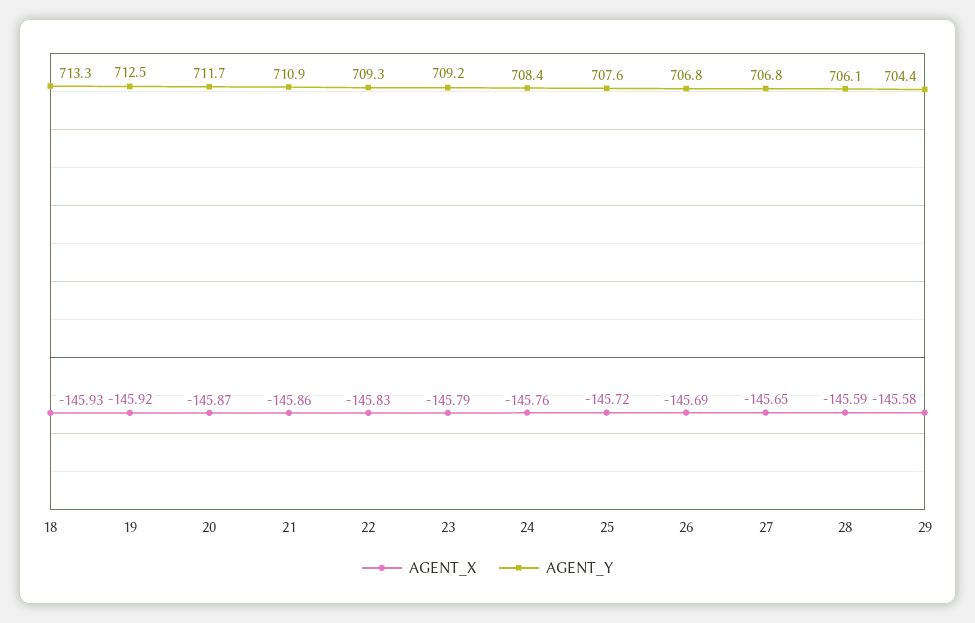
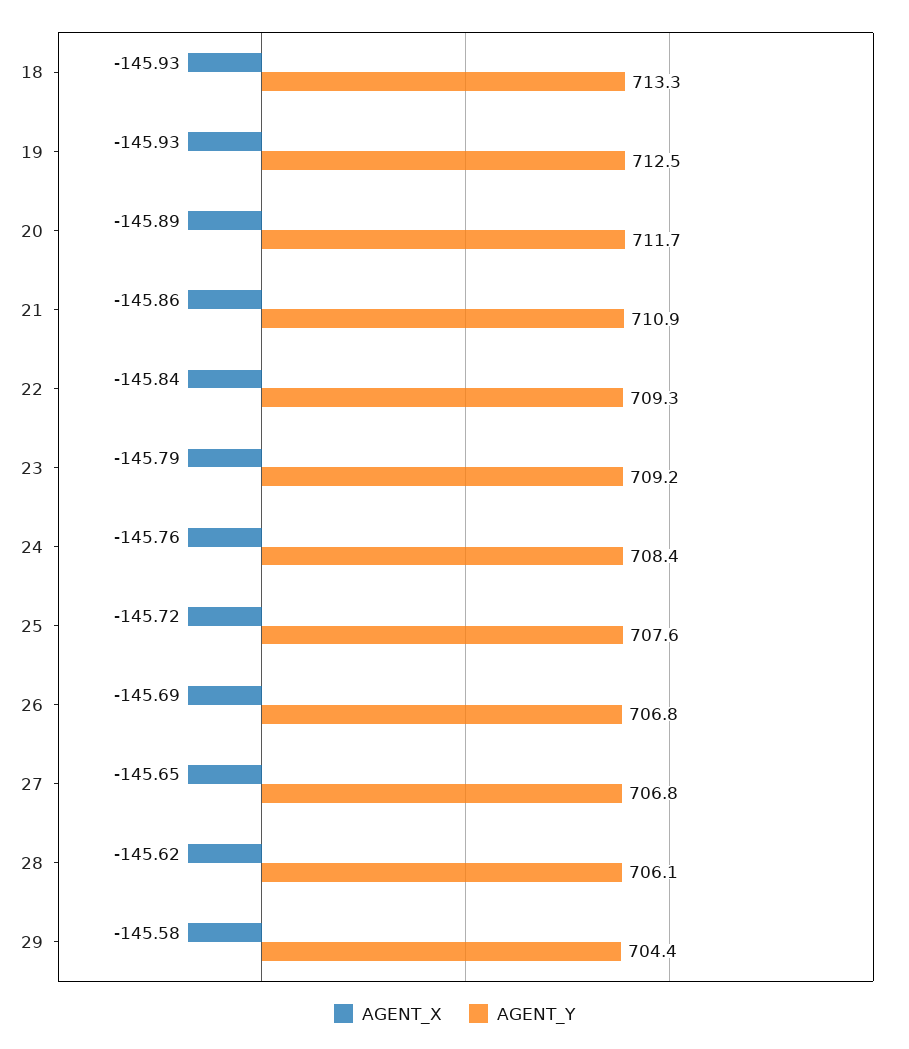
  {
    "AGENT_X": {
      "18": -145.93,
-     "19": -145.92,
+     "19": -145.93,
-     "20": -145.87,
+     "20": -145.89,
      "21": -145.86,
-     "22": -145.83,
+     "22": -145.84,
      "23": -145.79,
      "24": -145.76,
      "25": -145.72,
      "26": -145.69,
      "27": -145.65,
-     "28": -145.59,
+     "28": -145.62,
      "29": -145.58
    },
    "AGENT_Y": {
      "18": 713.3,
      "19": 712.5,
      "20": 711.7,
      "21": 710.9,
      "22": 709.3,
      "23": 709.2,
      "24": 708.4,
      "25": 707.6,
      "26": 706.8,
      "27": 706.8,
      "28": 706.1,
      "29": 704.4
    }
  }

